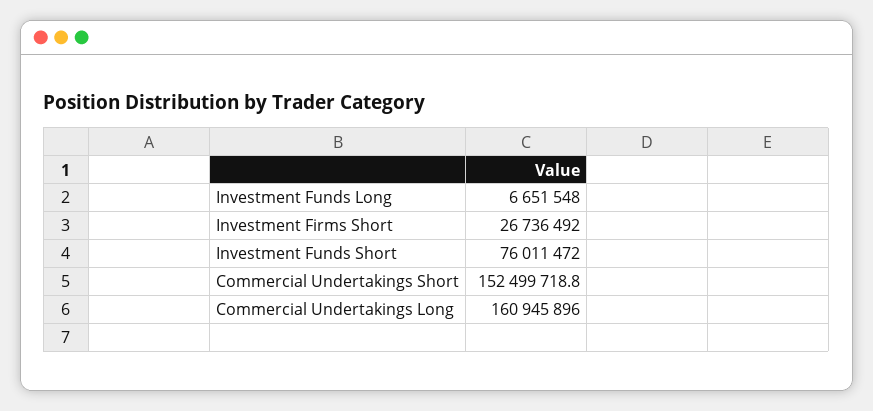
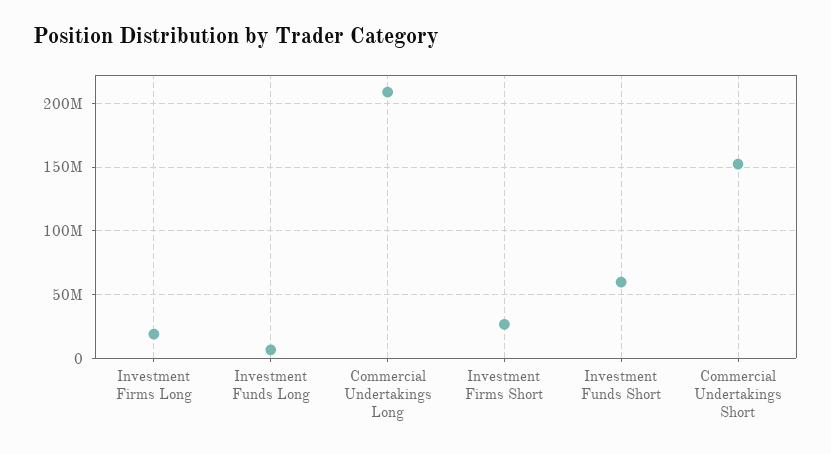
  {
    "Investment Funds Long": 6651548,
    "Investment Firms Short": 26736492,
-   "Investment Funds Short": 76011472,
+   "Investment Funds Short": 60000000,
    "Commercial Undertakings Short": 152499718.8,
-   "Commercial Undertakings Long": 160945896
+   "Commercial Undertakings Long": 210000000,
+   "Investment Firms Long": 20000000
  }

